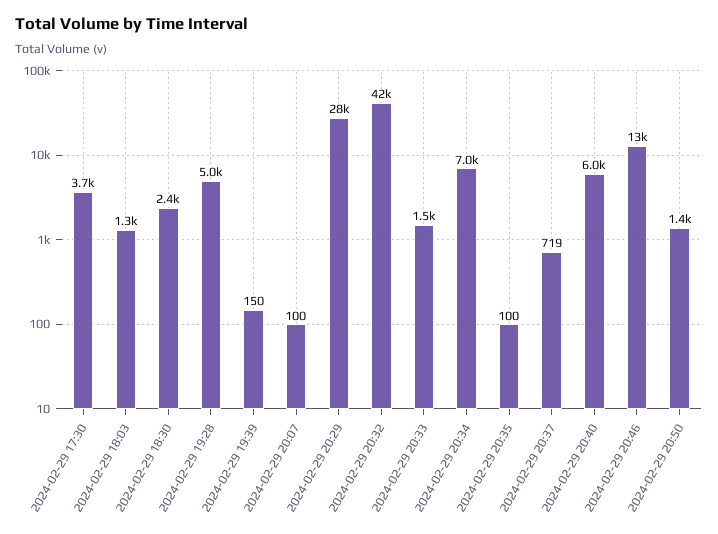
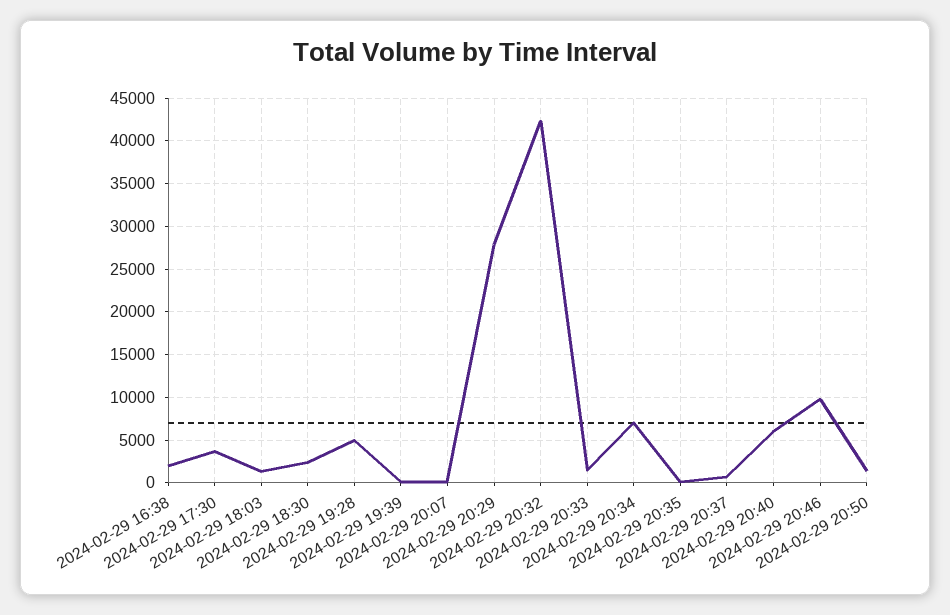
  {
    "2024-02-29 17:30": 3700,
    "2024-02-29 18:03": 1300,
    "2024-02-29 18:30": 2400,
    "2024-02-29 19:28": 5000,
    "2024-02-29 19:39": 150,
    "2024-02-29 20:07": 100,
    "2024-02-29 20:29": 28000,
    "2024-02-29 20:32": 42000,
    "2024-02-29 20:33": 1500,
    "2024-02-29 20:34": 7000,
    "2024-02-29 20:35": 100,
    "2024-02-29 20:37": 719,
    "2024-02-29 20:40": 6000,
-   "2024-02-29 20:46": 13000,
+   "2024-02-29 20:46": 10000,
-   "2024-02-29 20:50": 1400
+   "2024-02-29 20:50": 1400,
+   "2024-02-29 16:38": 2000
  }

